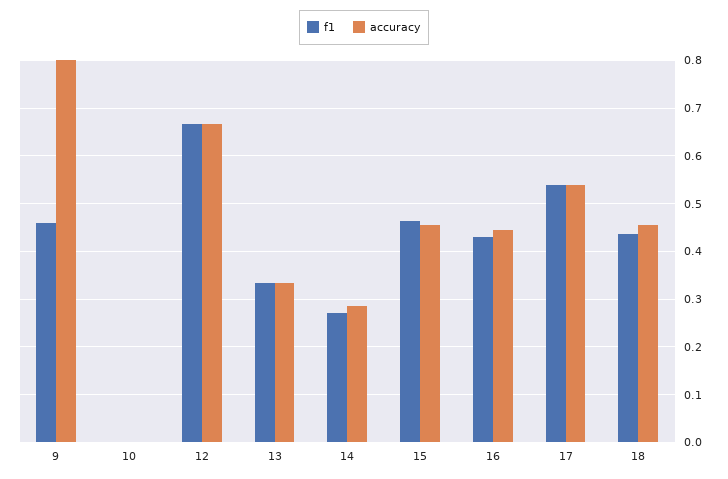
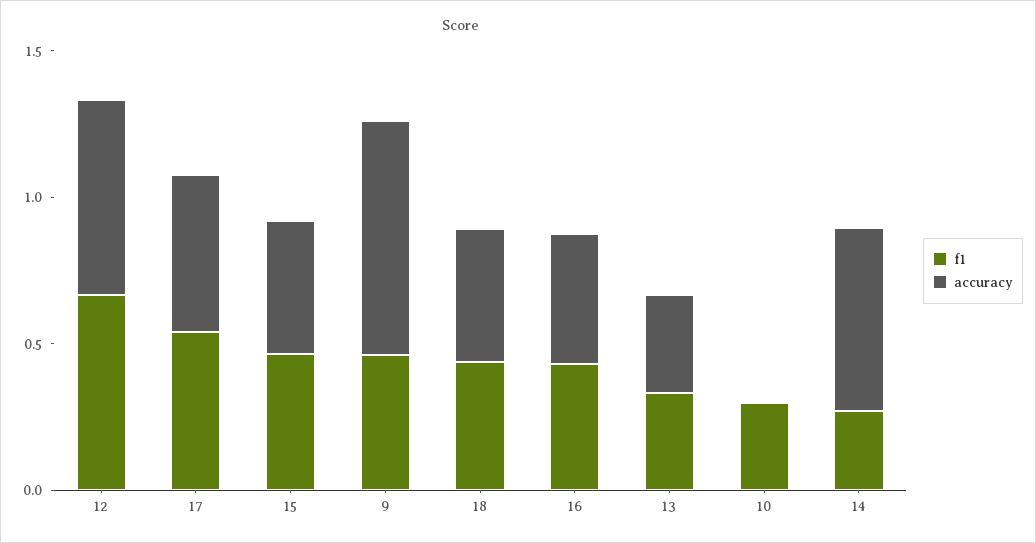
  {
    "f1": {
      "9": 0.46,
-     "10": 0,
+     "10": 0.3,
      "12": 0.66,
      "13": 0.34,
      "14": 0.28,
      "15": 0.46,
      "16": 0.44,
      "17": 0.54,
      "18": 0.44
    },
    "accuracy": {
      "9": 0.8,
      "10": 0,
      "12": 0.66,
      "13": 0.34,
-     "14": 0.28,
+     "14": 0.6,
      "15": 0.46,
      "16": 0.44,
      "17": 0.54,
      "18": 0.46
    }
  }

